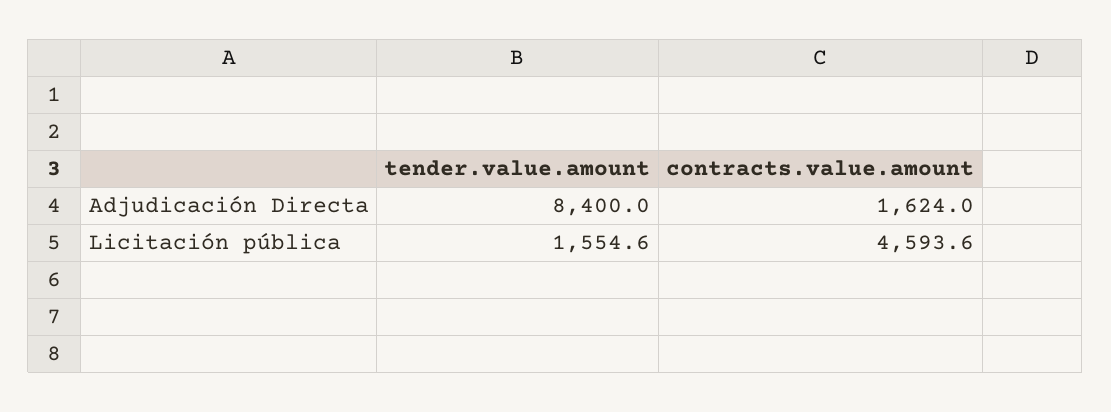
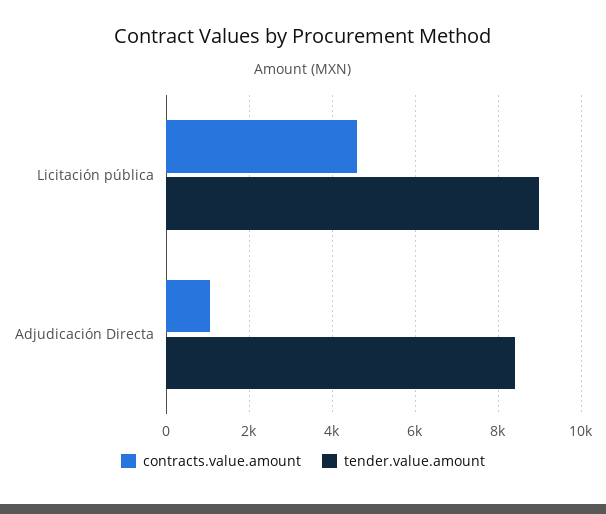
  {
    "tender.value.amount": {
      "Adjudicación Directa": 8400,
-     "Licitación pública": 1554.6
+     "Licitación pública": 9000
    },
    "contracts.value.amount": {
-     "Adjudicación Directa": 1624,
+     "Adjudicación Directa": 1000,
      "Licitación pública": 4593.6
    }
  }

